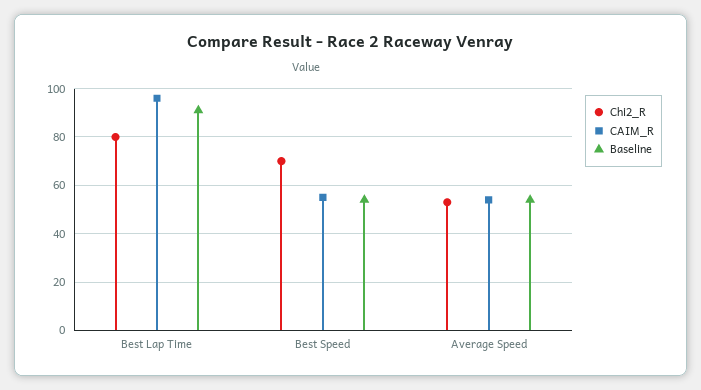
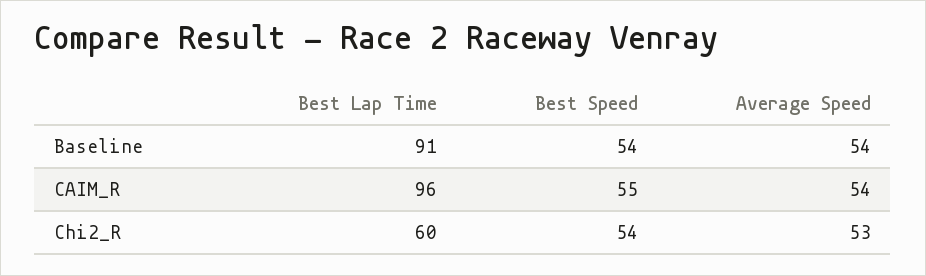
  {
    "Chi2_R": {
-     "Best Lap Time": 80,
+     "Best Lap Time": 60,
-     "Best Speed": 70,
+     "Best Speed": 54,
      "Average Speed": 53
    },
    "CAIM_R": {
      "Best Lap Time": 96,
      "Best Speed": 55,
      "Average Speed": 54
    },
    "Baseline": {
      "Best Lap Time": 91,
      "Best Speed": 54,
      "Average Speed": 54
    }
  }

